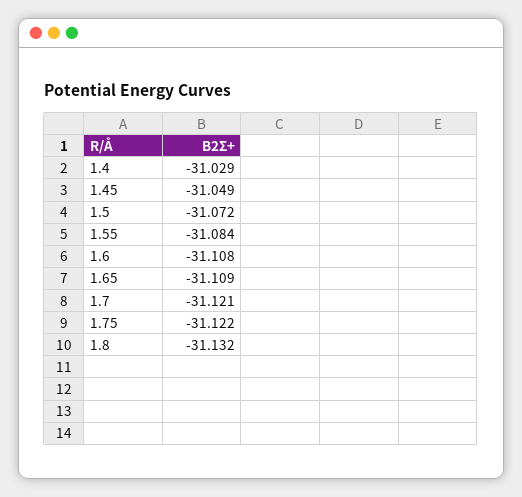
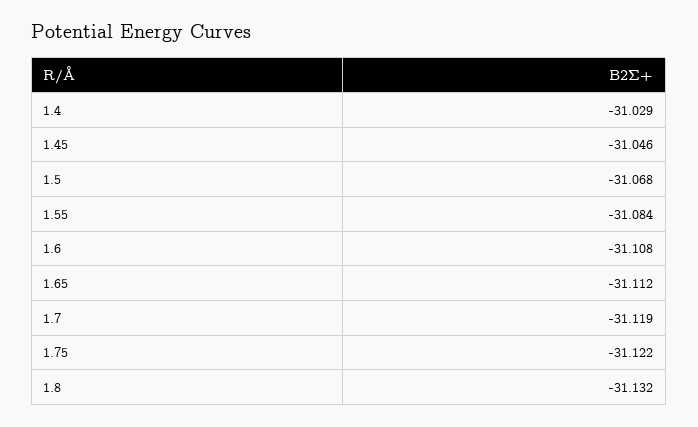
  {
    "1.4": -31.029,
-   "1.45": -31.049,
+   "1.45": -31.046,
-   "1.5": -31.072,
+   "1.5": -31.068,
    "1.55": -31.084,
    "1.6": -31.108,
-   "1.65": -31.109,
+   "1.65": -31.112,
-   "1.7": -31.121,
+   "1.7": -31.119,
    "1.75": -31.122,
    "1.8": -31.132
  }

